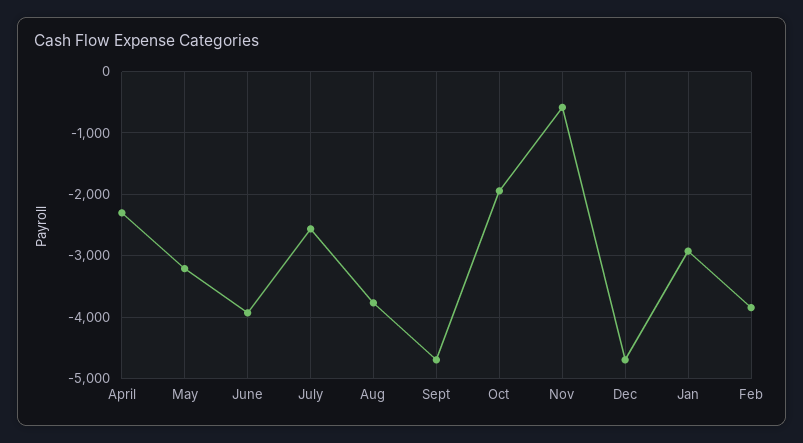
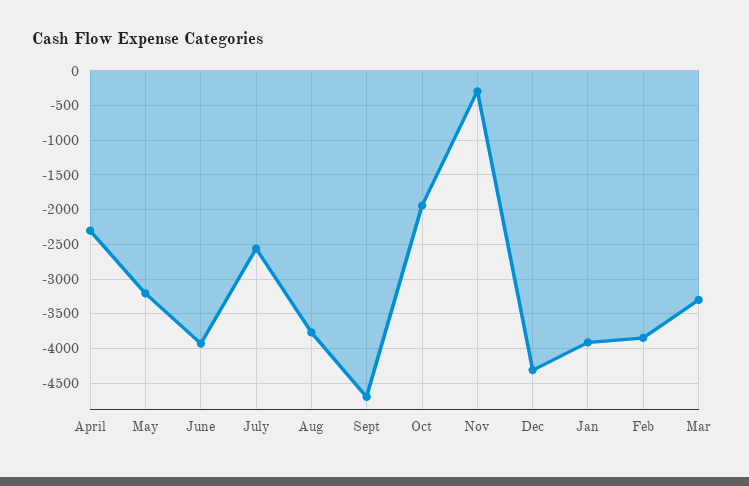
  {
    "April": -2300,
    "May": -3200,
    "June": -3900,
    "July": -2600,
    "Aug": -3800,
    "Sept": -4700,
    "Oct": -1900,
-   "Nov": -600,
+   "Nov": -300,
-   "Dec": -4700,
+   "Dec": -4300,
-   "Jan": -2900,
+   "Jan": -3900,
-   "Feb": -3800
+   "Feb": -3800,
+   "Mar": -3300
  }

